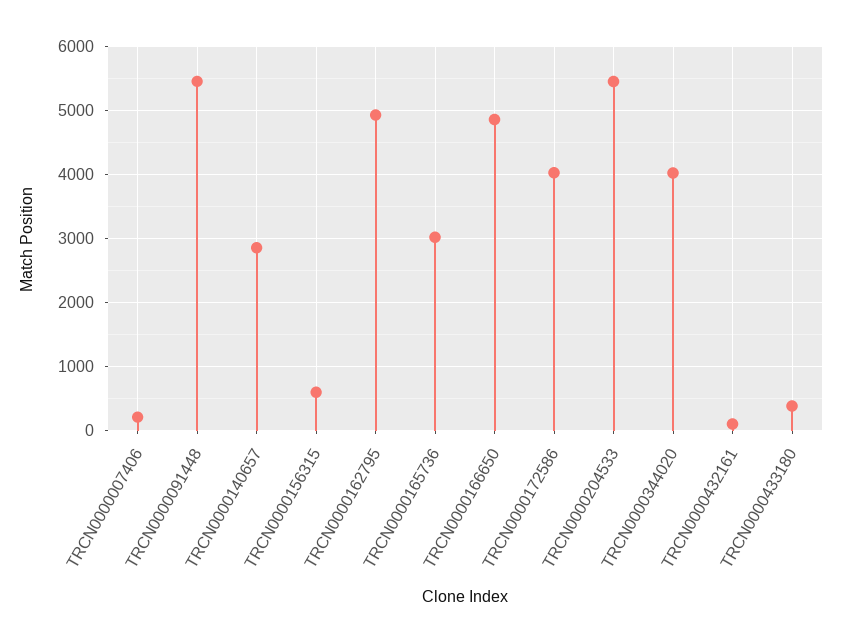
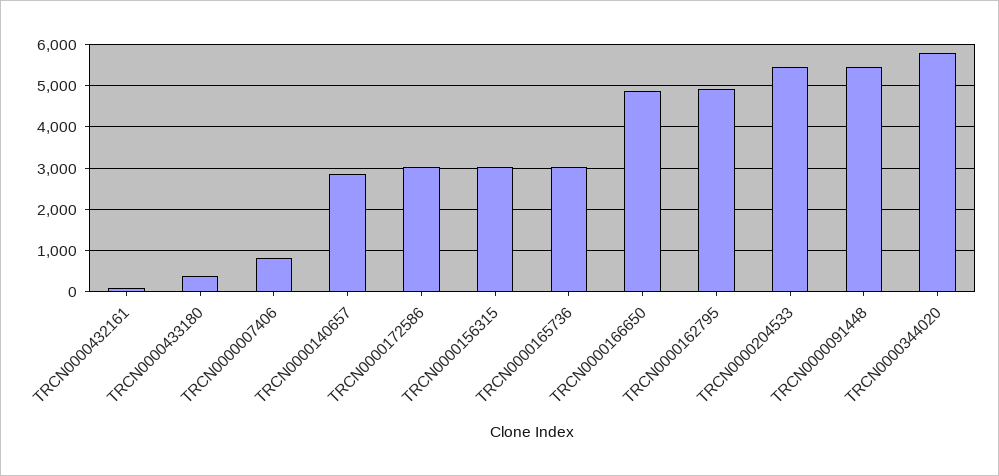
  {
-   "TRCN0000007406": 200,
+   "TRCN0000007406": 800,
    "TRCN0000091448": 5500,
    "TRCN0000140657": 2900,
-   "TRCN0000156315": 600,
+   "TRCN0000156315": 3000,
    "TRCN0000162795": 4900,
    "TRCN0000165736": 3000,
    "TRCN0000166650": 4900,
-   "TRCN0000172586": 4000,
+   "TRCN0000172586": 3000,
    "TRCN0000204533": 5500,
-   "TRCN0000344020": 4000,
+   "TRCN0000344020": 5800,
    "TRCN0000432161": 100,
    "TRCN0000433180": 400
  }

